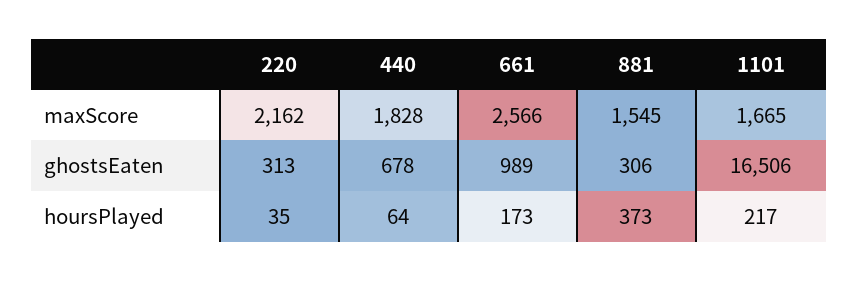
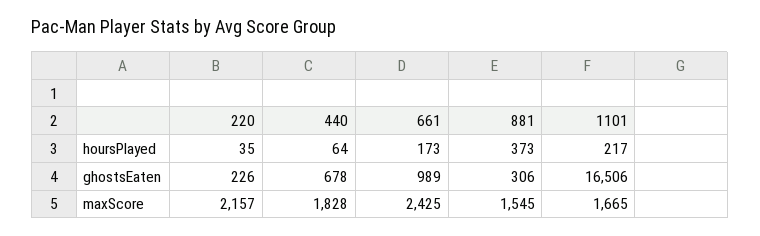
  {
    "220": {
-     "maxScore": 2162,
+     "maxScore": 2157,
-     "ghostsEaten": 313,
+     "ghostsEaten": 226,
      "hoursPlayed": 35
    },
    "440": {
      "maxScore": 1828,
      "ghostsEaten": 678,
      "hoursPlayed": 64
    },
    "661": {
-     "maxScore": 2566,
+     "maxScore": 2425,
      "ghostsEaten": 989,
      "hoursPlayed": 173
    },
    "881": {
      "maxScore": 1545,
      "ghostsEaten": 306,
      "hoursPlayed": 373
    },
    "1101": {
      "maxScore": 1665,
      "ghostsEaten": 16506,
      "hoursPlayed": 217
    }
  }

